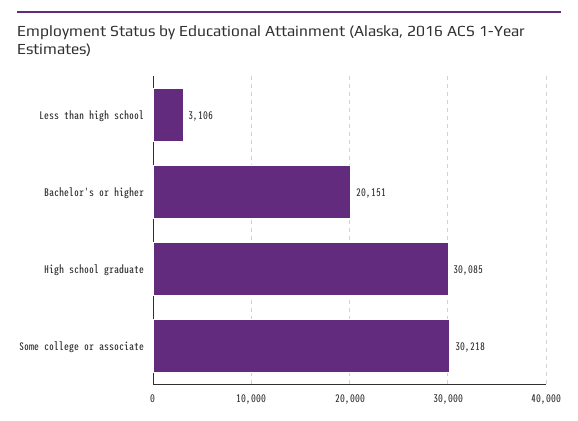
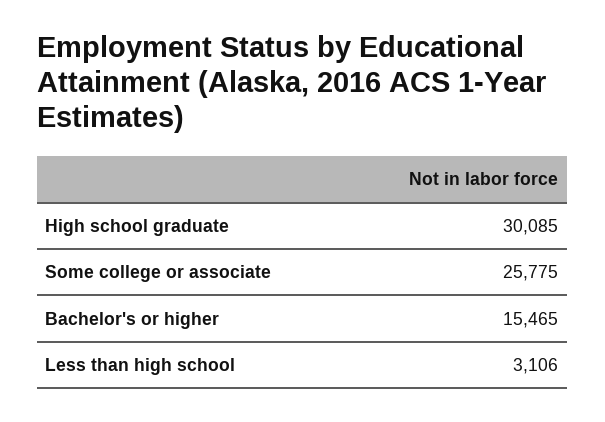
  {
    "Less than high school": 3106,
-   "Bachelor's or higher": 20151,
+   "Bachelor's or higher": 15465,
    "High school graduate": 30085,
-   "Some college or associate": 30218
+   "Some college or associate": 25775
  }

